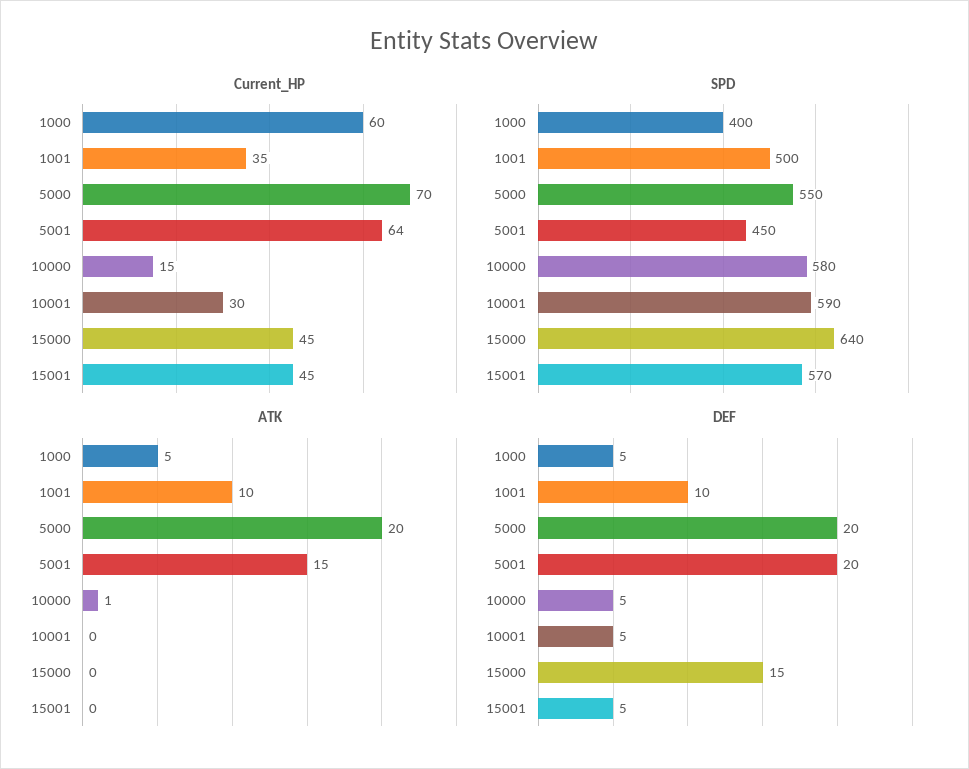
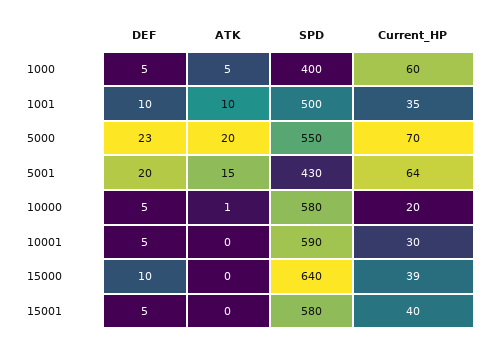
  {
    "Current_HP": {
      "1000": 60,
      "1001": 35,
      "5000": 70,
      "5001": 64,
-     "10000": 15,
+     "10000": 20,
      "10001": 30,
-     "15000": 45,
+     "15000": 39,
-     "15001": 45
+     "15001": 40
    },
    "SPD": {
      "1000": 400,
      "1001": 500,
      "5000": 550,
-     "5001": 450,
+     "5001": 430,
      "10000": 580,
      "10001": 590,
      "15000": 640,
-     "15001": 570
+     "15001": 580
    },
    "ATK": {
      "1000": 5,
      "1001": 10,
      "5000": 20,
      "5001": 15,
      "10000": 1,
      "10001": 0,
      "15000": 0,
      "15001": 0
    },
    "DEF": {
      "1000": 5,
      "1001": 10,
-     "5000": 20,
+     "5000": 23,
      "5001": 20,
      "10000": 5,
      "10001": 5,
-     "15000": 15,
+     "15000": 10,
      "15001": 5
    }
  }

